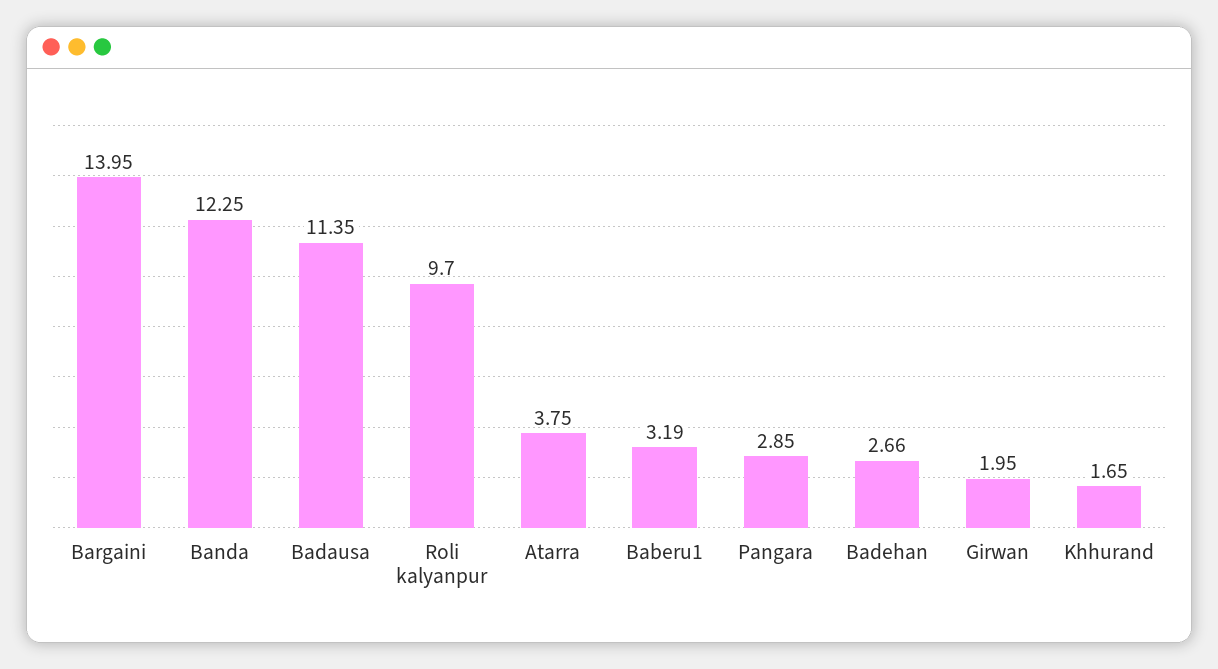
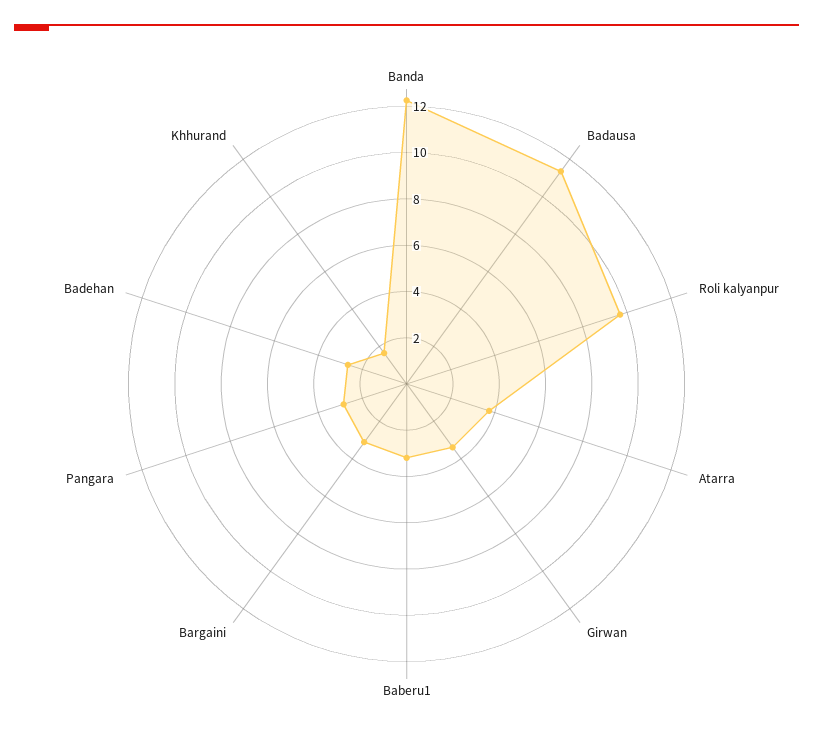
  {
-   "Bargaini": 13.95,
+   "Bargaini": 3,
    "Banda": 12.25,
    "Badausa": 11.35,
    "Roli kalyanpur": 9.7,
    "Atarra": 3.75,
    "Baberu1": 3.19,
    "Pangara": 2.85,
    "Badehan": 2.66,
-   "Girwan": 1.95,
+   "Girwan": 3.5,
    "Khhurand": 1.65
  }

